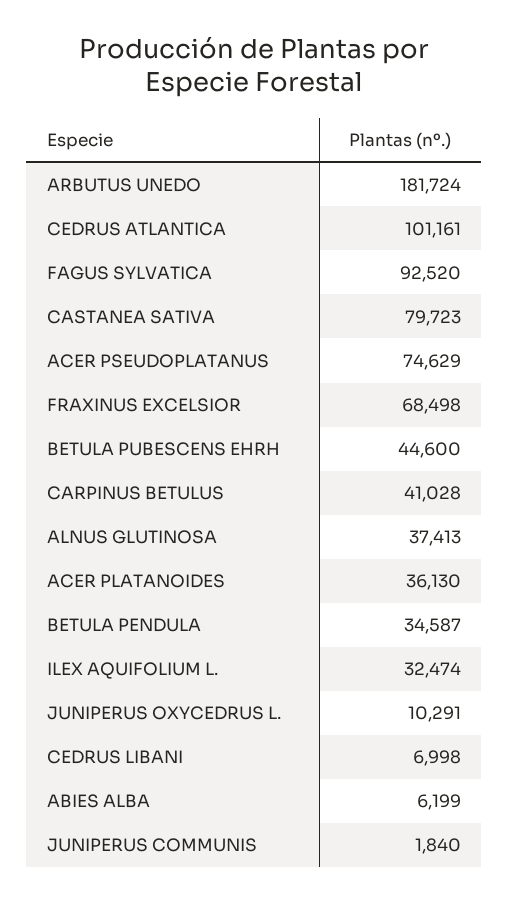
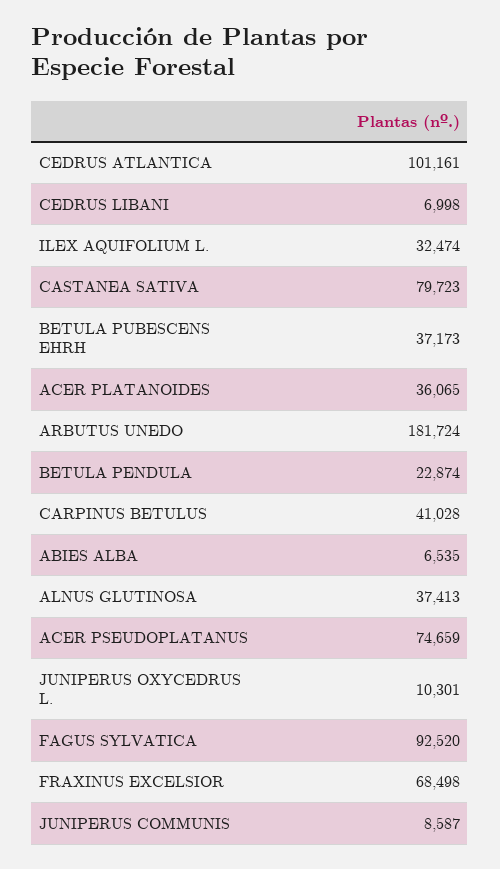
  {
    "ARBUTUS UNEDO": 181724,
    "CEDRUS ATLANTICA": 101161,
    "FAGUS SYLVATICA": 92520,
    "CASTANEA SATIVA": 79723,
-   "ACER PSEUDOPLATANUS": 74629,
+   "ACER PSEUDOPLATANUS": 74659,
    "FRAXINUS EXCELSIOR": 68498,
-   "BETULA PUBESCENS EHRH": 44600,
+   "BETULA PUBESCENS EHRH": 37173,
    "CARPINUS BETULUS": 41028,
    "ALNUS GLUTINOSA": 37413,
-   "ACER PLATANOIDES": 36130,
+   "ACER PLATANOIDES": 36065,
-   "BETULA PENDULA": 34587,
+   "BETULA PENDULA": 22874,
    "ILEX AQUIFOLIUM L.": 32474,
-   "JUNIPERUS OXYCEDRUS L.": 10291,
+   "JUNIPERUS OXYCEDRUS L.": 10301,
    "CEDRUS LIBANI": 6998,
-   "ABIES ALBA": 6199,
+   "ABIES ALBA": 6535,
-   "JUNIPERUS COMMUNIS": 1840
+   "JUNIPERUS COMMUNIS": 8587
  }

